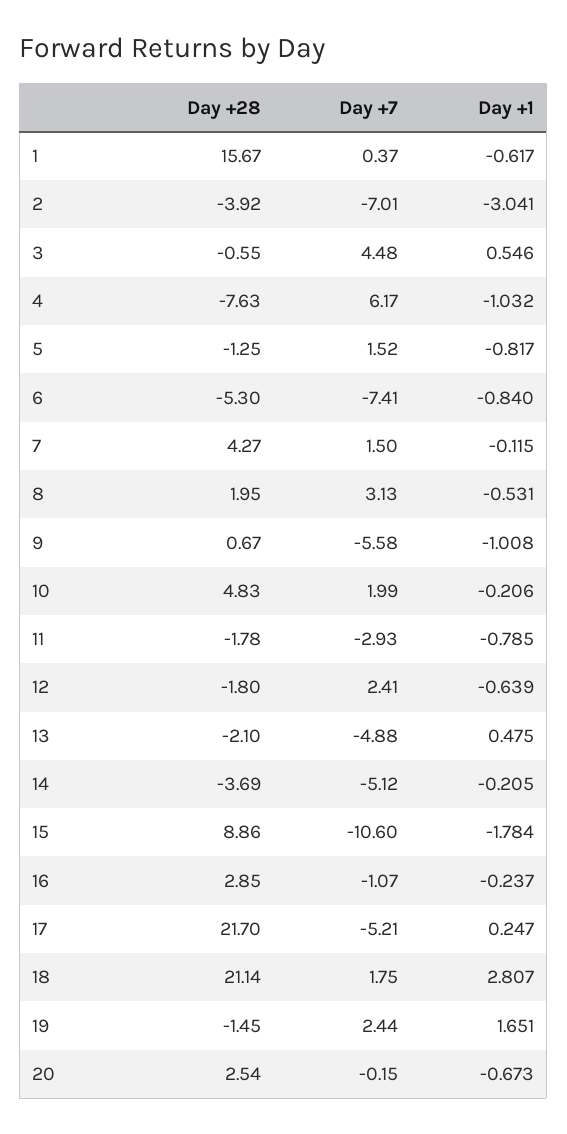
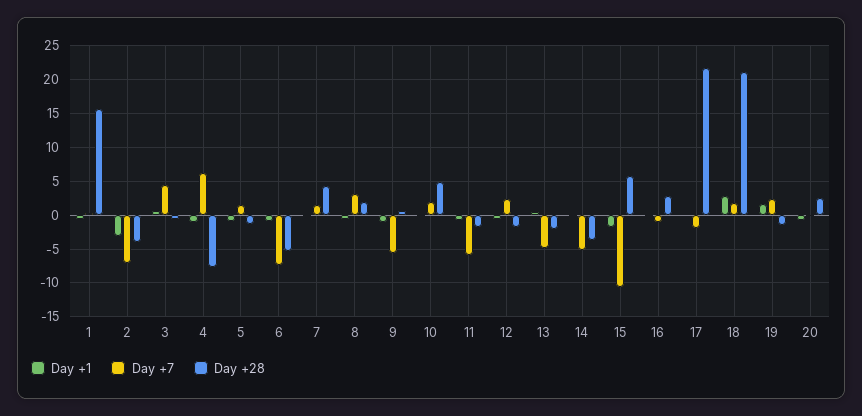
  {
    "Day +28": {
      "1": 15.67,
      "2": -3.92,
      "3": -0.55,
      "4": -7.63,
      "5": -1.25,
      "6": -5.3,
      "7": 4.27,
      "8": 1.95,
      "9": 0.67,
      "10": 4.83,
      "11": -1.78,
      "12": -1.8,
      "13": -2.1,
      "14": -3.69,
-     "15": 8.86,
+     "15": 6,
      "16": 2.85,
      "17": 21.7,
      "18": 21.14,
      "19": -1.45,
      "20": 2.54
    },
    "Day +7": {
      "1": 0.37,
      "2": -7.01,
      "3": 4.48,
      "4": 6.17,
      "5": 1.52,
      "6": -7.41,
      "7": 1.5,
      "8": 3.13,
      "9": -5.58,
      "10": 1.99,
-     "11": -2.93,
+     "11": -6,
      "12": 2.41,
      "13": -4.88,
      "14": -5.12,
      "15": -10.6,
      "16": -1.07,
-     "17": -5.21,
+     "17": -2,
      "18": 1.75,
      "19": 2.44,
      "20": -0.15
    },
    "Day +1": {
      "1": -0.617,
      "2": -3.041,
      "3": 0.546,
      "4": -1.032,
      "5": -0.817,
      "6": -0.84,
      "7": -0.115,
      "8": -0.531,
      "9": -1.008,
      "10": -0.206,
      "11": -0.785,
      "12": -0.639,
      "13": 0.475,
      "14": -0.205,
      "15": -1.784,
      "16": -0.237,
      "17": 0.247,
      "18": 2.807,
      "19": 1.651,
      "20": -0.673
    }
  }

